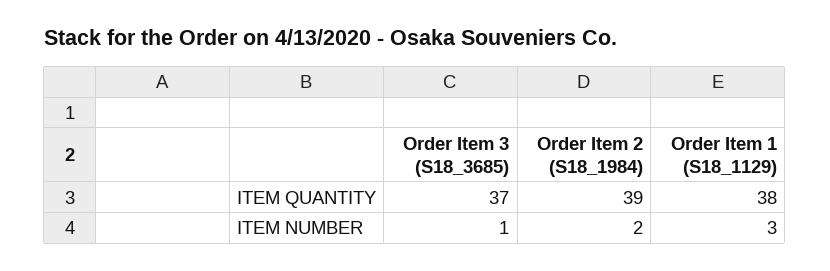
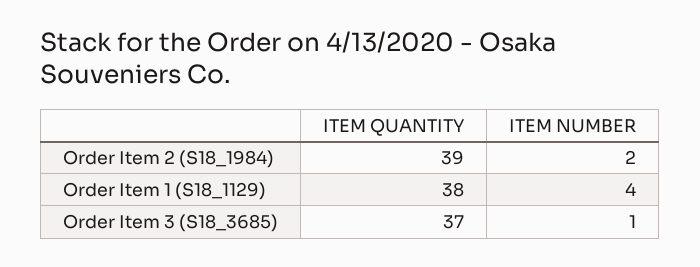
  {
    "Order Item 3 (S18_3685)": {
      "ITEM QUANTITY": 37,
      "ITEM NUMBER": 1
    },
    "Order Item 2 (S18_1984)": {
      "ITEM QUANTITY": 39,
      "ITEM NUMBER": 2
    },
    "Order Item 1 (S18_1129)": {
      "ITEM QUANTITY": 38,
-     "ITEM NUMBER": 3
+     "ITEM NUMBER": 4
    }
  }

